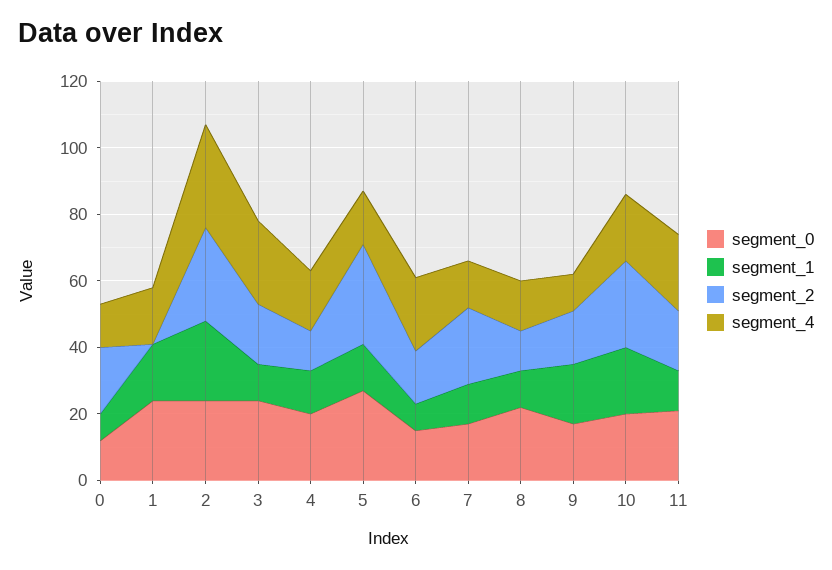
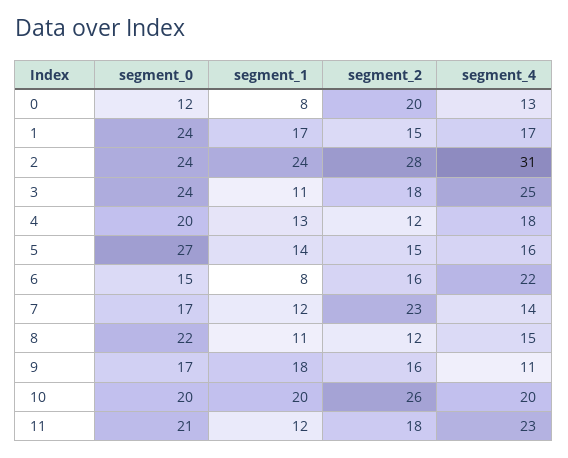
  {
    "segment_0": {
      "0": 12,
      "1": 24,
      "2": 24,
      "3": 24,
      "4": 20,
      "5": 27,
      "6": 15,
      "7": 17,
      "8": 22,
      "9": 17,
      "10": 20,
      "11": 21
    },
    "segment_1": {
      "0": 8,
      "1": 17,
      "2": 24,
      "3": 11,
      "4": 13,
      "5": 14,
      "6": 8,
      "7": 12,
      "8": 11,
      "9": 18,
      "10": 20,
      "11": 12
    },
    "segment_2": {
      "0": 20,
-     "1": 0,
+     "1": 15,
      "2": 28,
      "3": 18,
      "4": 12,
-     "5": 30,
+     "5": 15,
      "6": 16,
      "7": 23,
      "8": 12,
      "9": 16,
      "10": 26,
      "11": 18
    },
    "segment_4": {
      "0": 13,
      "1": 17,
      "2": 31,
      "3": 25,
      "4": 18,
      "5": 16,
      "6": 22,
      "7": 14,
      "8": 15,
      "9": 11,
      "10": 20,
      "11": 23
    }
  }

